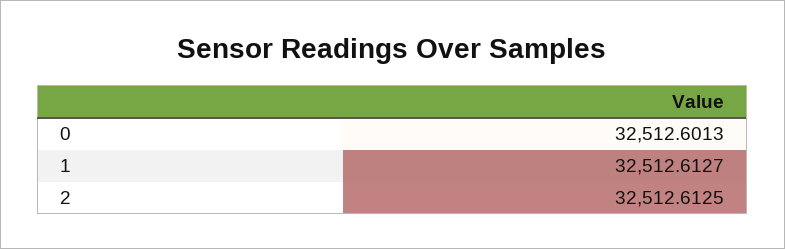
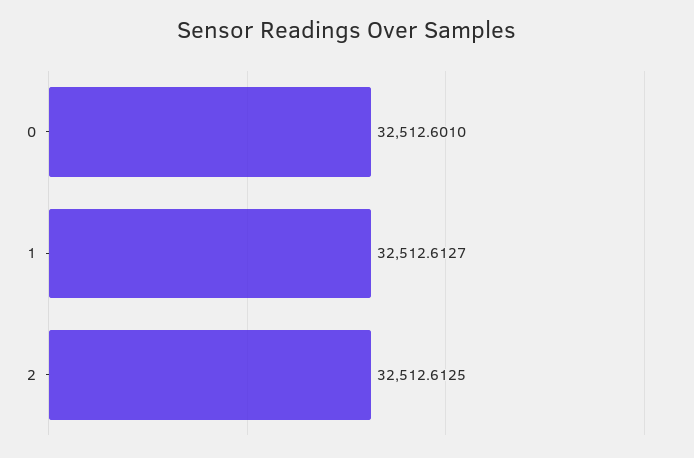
  {
-   "0": 32512.6013,
+   "0": 32512.601,
    "1": 32512.6127,
    "2": 32512.6125
  }

